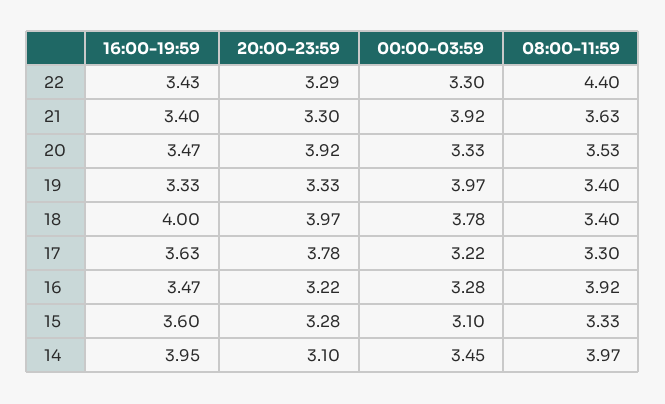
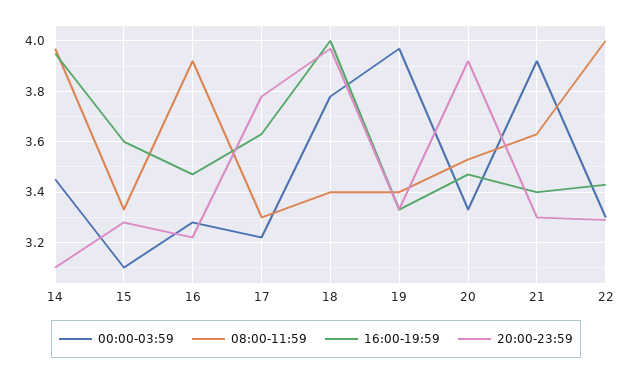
  {
    "16:00-19:59": {
      "22": 3.43,
      "21": 3.4,
      "20": 3.47,
      "19": 3.33,
      "18": 4,
      "17": 3.63,
      "16": 3.47,
      "15": 3.6,
      "14": 3.95
    },
    "20:00-23:59": {
      "22": 3.29,
      "21": 3.3,
      "20": 3.92,
      "19": 3.33,
      "18": 3.97,
      "17": 3.78,
      "16": 3.22,
      "15": 3.28,
      "14": 3.1
    },
    "00:00-03:59": {
      "22": 3.3,
      "21": 3.92,
      "20": 3.33,
      "19": 3.97,
      "18": 3.78,
      "17": 3.22,
      "16": 3.28,
      "15": 3.1,
      "14": 3.45
    },
    "08:00-11:59": {
-     "22": 4.4,
+     "22": 4,
      "21": 3.63,
      "20": 3.53,
      "19": 3.4,
      "18": 3.4,
      "17": 3.3,
      "16": 3.92,
      "15": 3.33,
      "14": 3.97
    }
  }

